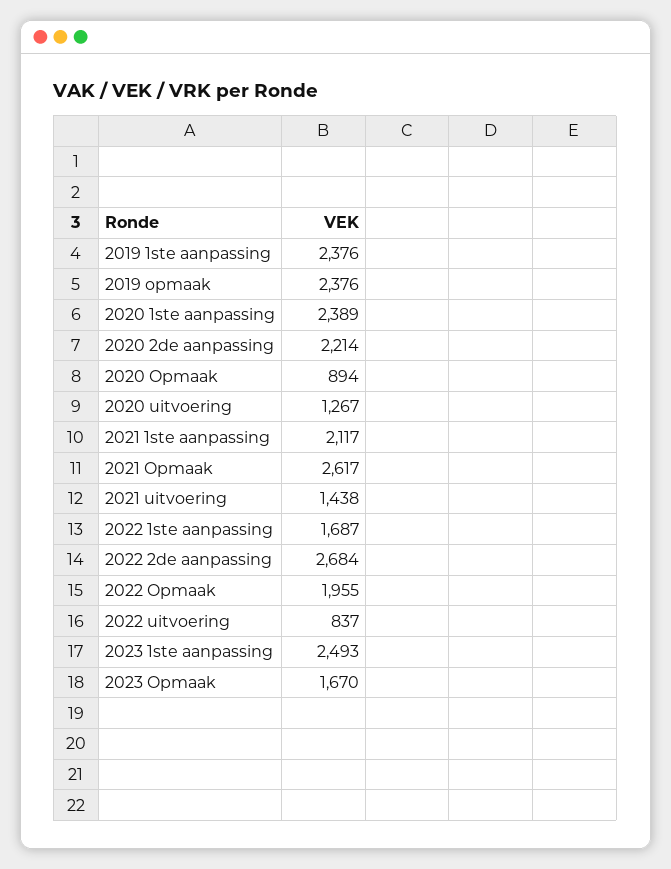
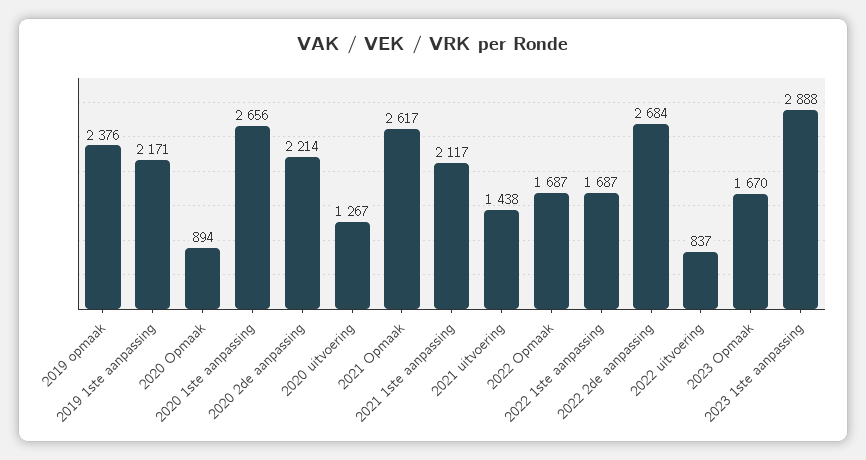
  {
-   "2019 1ste aanpassing": 2376,
+   "2019 1ste aanpassing": 2171,
    "2019 opmaak": 2376,
-   "2020 1ste aanpassing": 2389,
+   "2020 1ste aanpassing": 2656,
    "2020 2de aanpassing": 2214,
    "2020 Opmaak": 894,
    "2020 uitvoering": 1267,
    "2021 1ste aanpassing": 2117,
    "2021 Opmaak": 2617,
    "2021 uitvoering": 1438,
    "2022 1ste aanpassing": 1687,
    "2022 2de aanpassing": 2684,
-   "2022 Opmaak": 1955,
+   "2022 Opmaak": 1687,
    "2022 uitvoering": 837,
-   "2023 1ste aanpassing": 2493,
+   "2023 1ste aanpassing": 2888,
    "2023 Opmaak": 1670
  }

